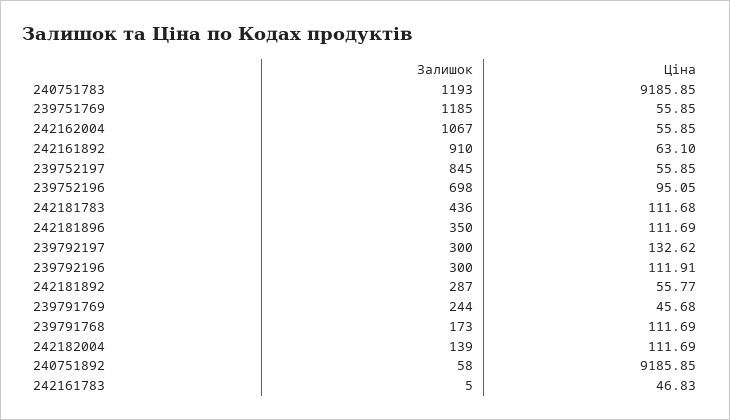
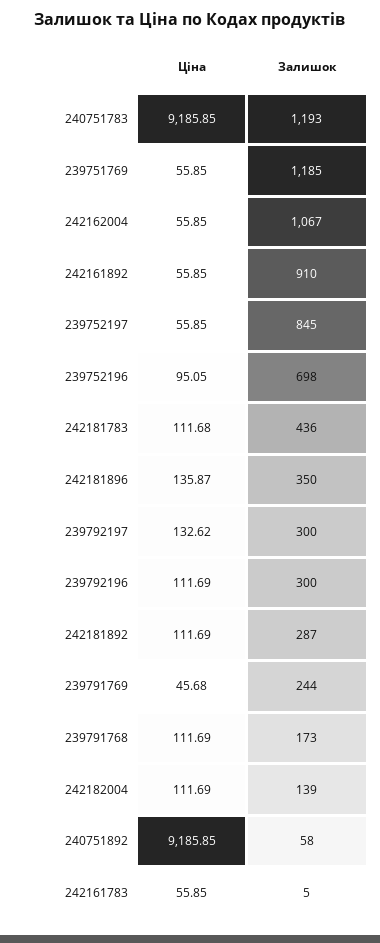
  {
    "Залишок": {
      "240751783": 1193,
      "239751769": 1185,
      "242162004": 1067,
      "242161892": 910,
      "239752197": 845,
      "239752196": 698,
      "242181783": 436,
      "242181896": 350,
      "239792197": 300,
      "239792196": 300,
      "242181892": 287,
      "239791769": 244,
      "239791768": 173,
      "242182004": 139,
      "240751892": 58,
      "242161783": 5
    },
    "Ціна": {
      "240751783": 9185.85,
      "239751769": 55.85,
      "242162004": 55.85,
-     "242161892": 63.1,
+     "242161892": 55.85,
      "239752197": 55.85,
      "239752196": 95.05,
      "242181783": 111.68,
-     "242181896": 111.69,
+     "242181896": 135.87,
      "239792197": 132.62,
-     "239792196": 111.91,
+     "239792196": 111.69,
-     "242181892": 55.77,
+     "242181892": 111.69,
      "239791769": 45.68,
      "239791768": 111.69,
      "242182004": 111.69,
      "240751892": 9185.85,
-     "242161783": 46.83
+     "242161783": 55.85
    }
  }

